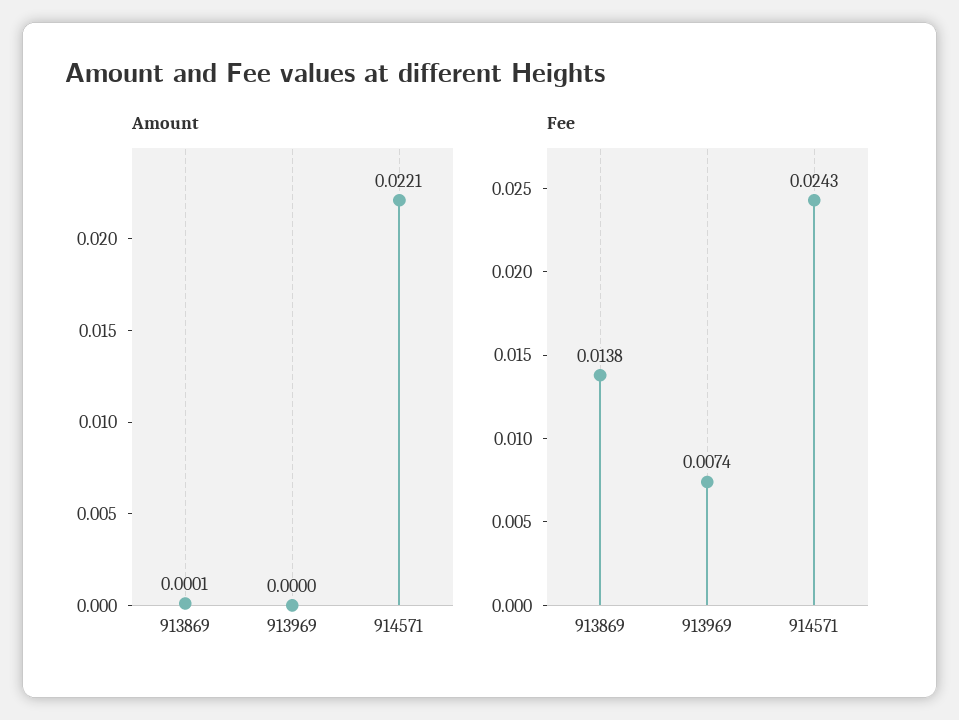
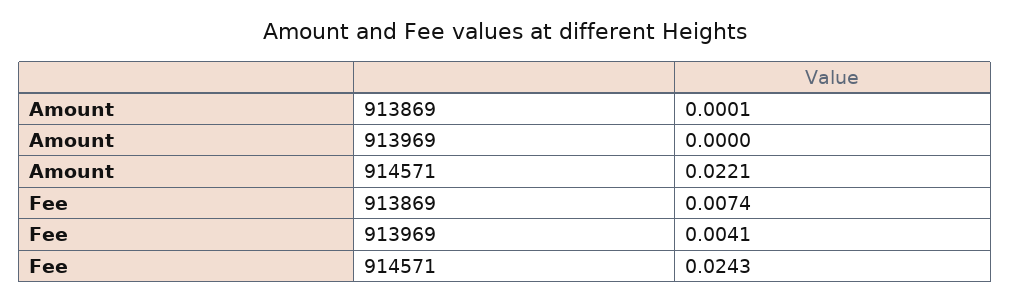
  {
    "Amount": {
      "913869": 0.0001,
      "913969": 0,
      "914571": 0.0221
    },
    "Fee": {
-     "913869": 0.0138,
+     "913869": 0.0074,
-     "913969": 0.0074,
+     "913969": 0.0041,
      "914571": 0.0243
    }
  }

